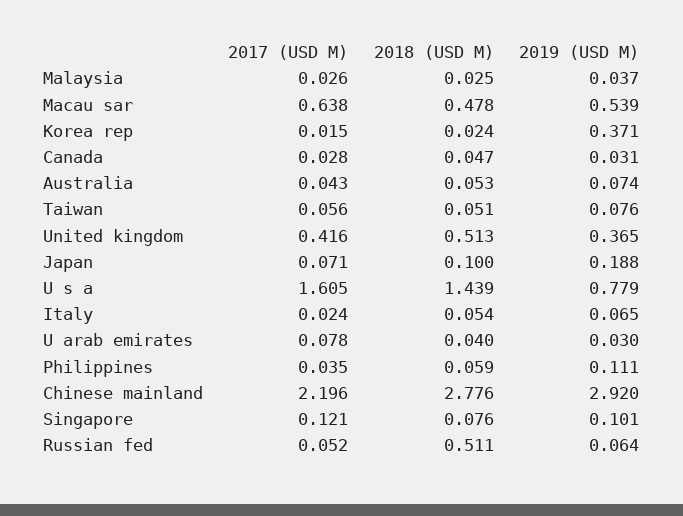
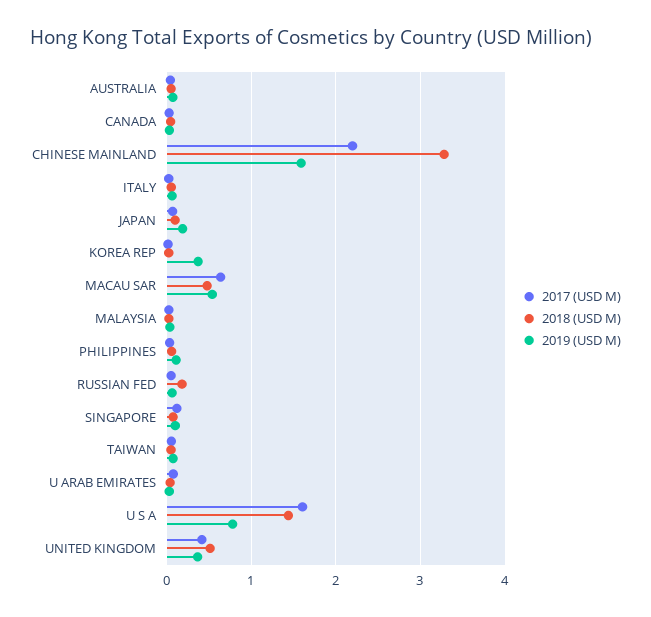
  {
    "2017 (USD M)": {
      "Malaysia": 0.026,
      "Macau sar": 0.638,
      "Korea rep": 0.015,
      "Canada": 0.028,
      "Australia": 0.043,
      "Taiwan": 0.056,
      "United kingdom": 0.416,
      "Japan": 0.071,
      "U s a": 1.605,
      "Italy": 0.024,
      "U arab emirates": 0.078,
      "Philippines": 0.035,
      "Chinese mainland": 2.196,
      "Singapore": 0.121,
      "Russian fed": 0.052
    },
    "2018 (USD M)": {
      "Malaysia": 0.025,
      "Macau sar": 0.478,
      "Korea rep": 0.024,
      "Canada": 0.047,
      "Australia": 0.053,
      "Taiwan": 0.051,
      "United kingdom": 0.513,
      "Japan": 0.1,
      "U s a": 1.439,
      "Italy": 0.054,
      "U arab emirates": 0.04,
      "Philippines": 0.059,
-     "Chinese mainland": 2.776,
+     "Chinese mainland": 3.3,
      "Singapore": 0.076,
-     "Russian fed": 0.511
+     "Russian fed": 0.2
    },
    "2019 (USD M)": {
      "Malaysia": 0.037,
      "Macau sar": 0.539,
      "Korea rep": 0.371,
      "Canada": 0.031,
      "Australia": 0.074,
      "Taiwan": 0.076,
      "United kingdom": 0.365,
      "Japan": 0.188,
      "U s a": 0.779,
      "Italy": 0.065,
      "U arab emirates": 0.03,
      "Philippines": 0.111,
-     "Chinese mainland": 2.92,
+     "Chinese mainland": 1.6,
      "Singapore": 0.101,
      "Russian fed": 0.064
    }
  }

